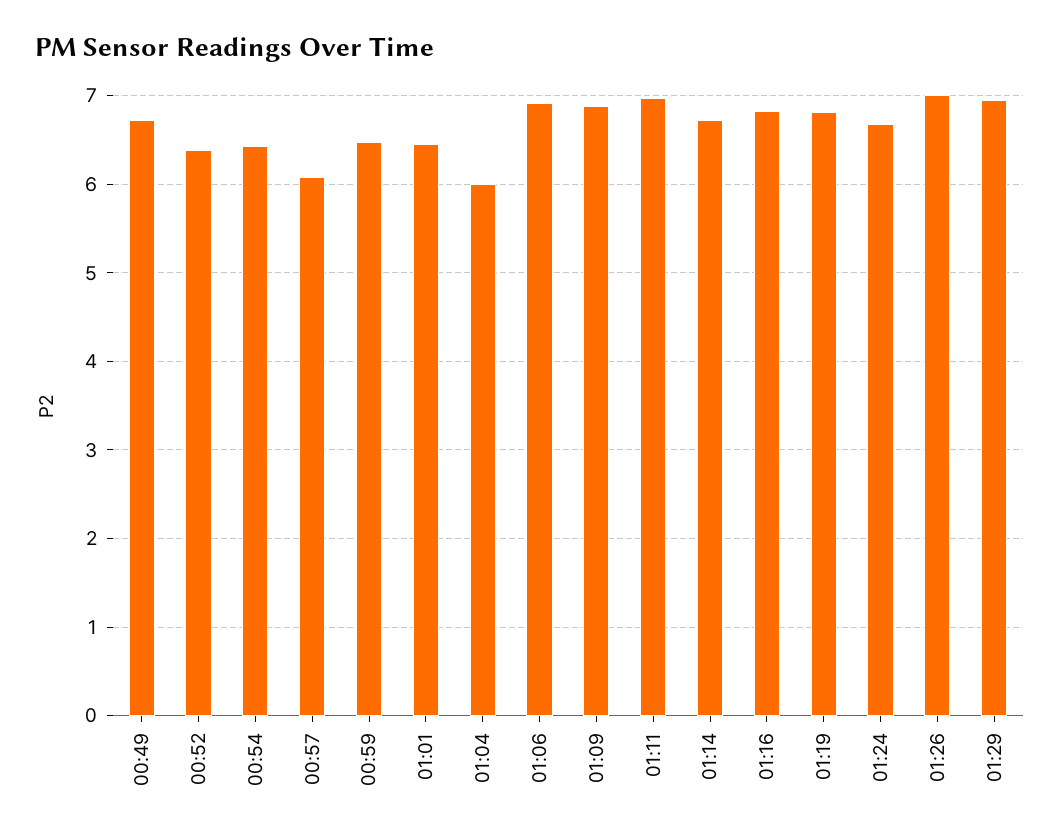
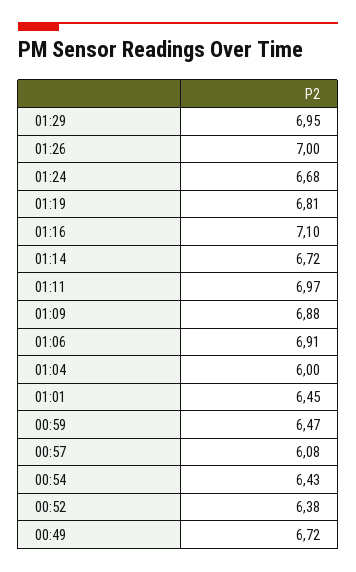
  {
    "00:49": 6.72,
    "00:52": 6.38,
    "00:54": 6.43,
    "00:57": 6.08,
    "00:59": 6.47,
    "01:01": 6.45,
    "01:04": 6,
    "01:06": 6.91,
    "01:09": 6.88,
    "01:11": 6.97,
    "01:14": 6.72,
-   "01:16": 6.8,
+   "01:16": 7.1,
    "01:19": 6.81,
    "01:24": 6.68,
    "01:26": 7,
    "01:29": 6.95
  }

